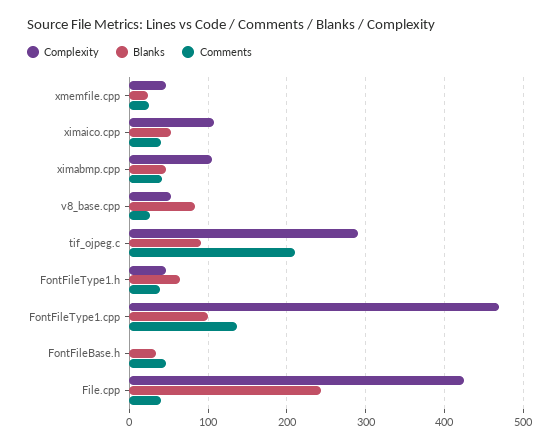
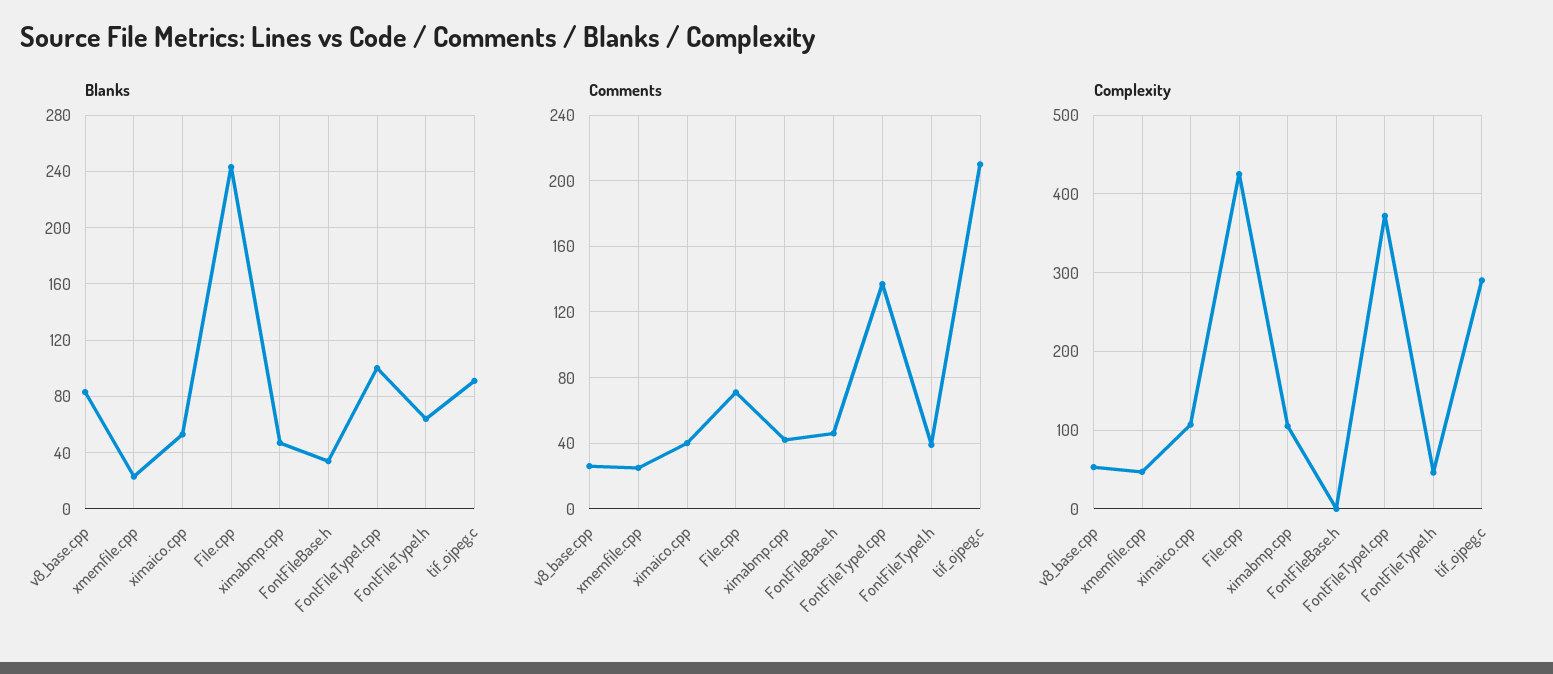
  {
    "Complexity": {
      "xmemfile.cpp": 50,
      "ximaico.cpp": 110,
      "ximabmp.cpp": 110,
      "v8_base.cpp": 50,
      "tif_ojpeg.c": 290,
      "FontFileType1.h": 50,
-     "FontFileType1.cpp": 470,
+     "FontFileType1.cpp": 370,
      "FontFileBase.h": 0,
      "File.cpp": 430
    },
    "Blanks": {
      "xmemfile.cpp": 25,
      "ximaico.cpp": 55,
      "ximabmp.cpp": 45,
      "v8_base.cpp": 85,
      "tif_ojpeg.c": 90,
      "FontFileType1.h": 65,
      "FontFileType1.cpp": 100,
      "FontFileBase.h": 35,
      "File.cpp": 245
    },
    "Comments": {
      "xmemfile.cpp": 25,
      "ximaico.cpp": 40,
      "ximabmp.cpp": 40,
      "v8_base.cpp": 25,
      "tif_ojpeg.c": 210,
      "FontFileType1.h": 40,
      "FontFileType1.cpp": 135,
      "FontFileBase.h": 45,
-     "File.cpp": 40
+     "File.cpp": 70
    }
  }

